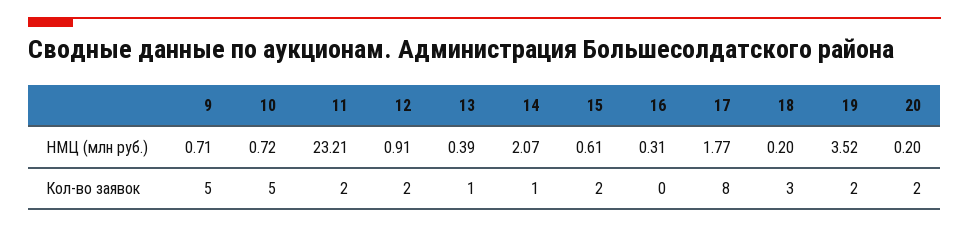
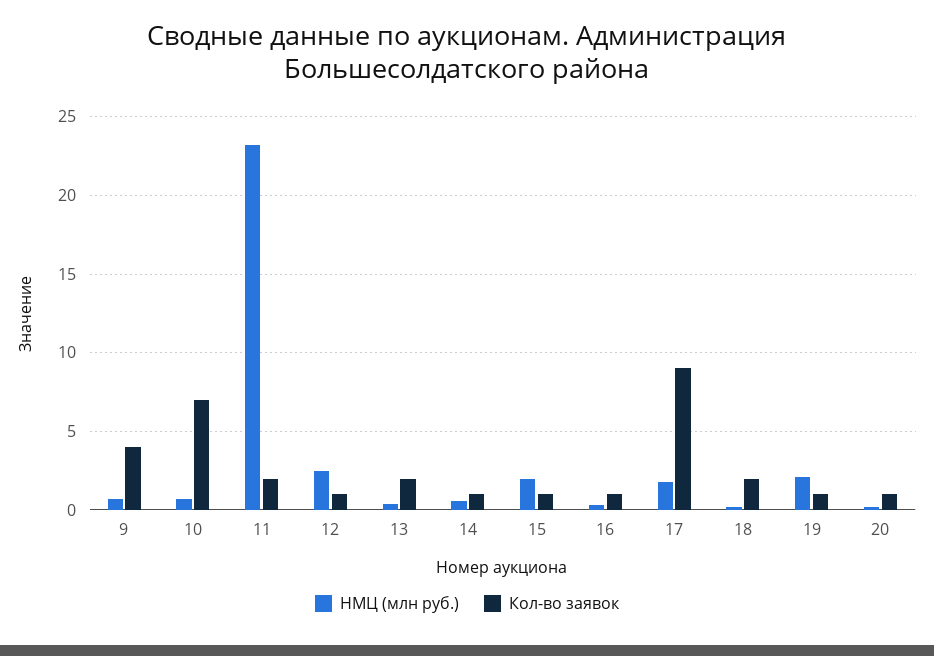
  {
    "НМЦ (млн руб.)": {
      "9": 0.71,
      "10": 0.72,
      "11": 23.21,
-     "12": 0.91,
+     "12": 2.5,
      "13": 0.39,
-     "14": 2.07,
+     "14": 0.5,
-     "15": 0.61,
+     "15": 2,
      "16": 0.31,
      "17": 1.77,
      "18": 0.2,
-     "19": 3.52,
+     "19": 2,
      "20": 0.2
    },
    "Кол-во заявок": {
-     "9": 5,
+     "9": 4,
-     "10": 5,
+     "10": 7,
      "11": 2,
-     "12": 2,
+     "12": 1,
-     "13": 1,
+     "13": 2,
      "14": 1,
-     "15": 2,
+     "15": 1,
-     "16": 0,
+     "16": 1,
-     "17": 8,
+     "17": 9,
-     "18": 3,
+     "18": 2,
-     "19": 2,
+     "19": 1,
-     "20": 2
+     "20": 1
    }
  }

